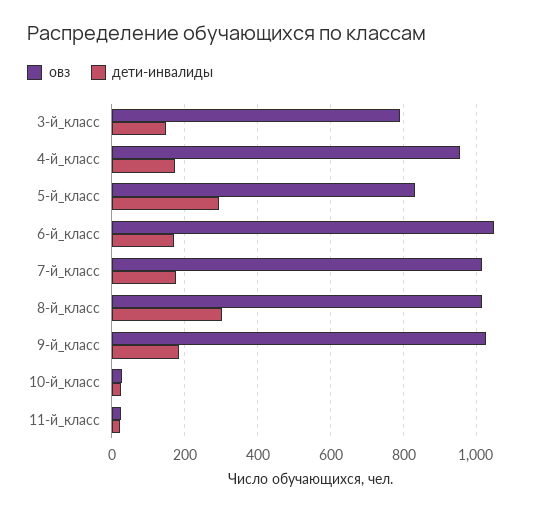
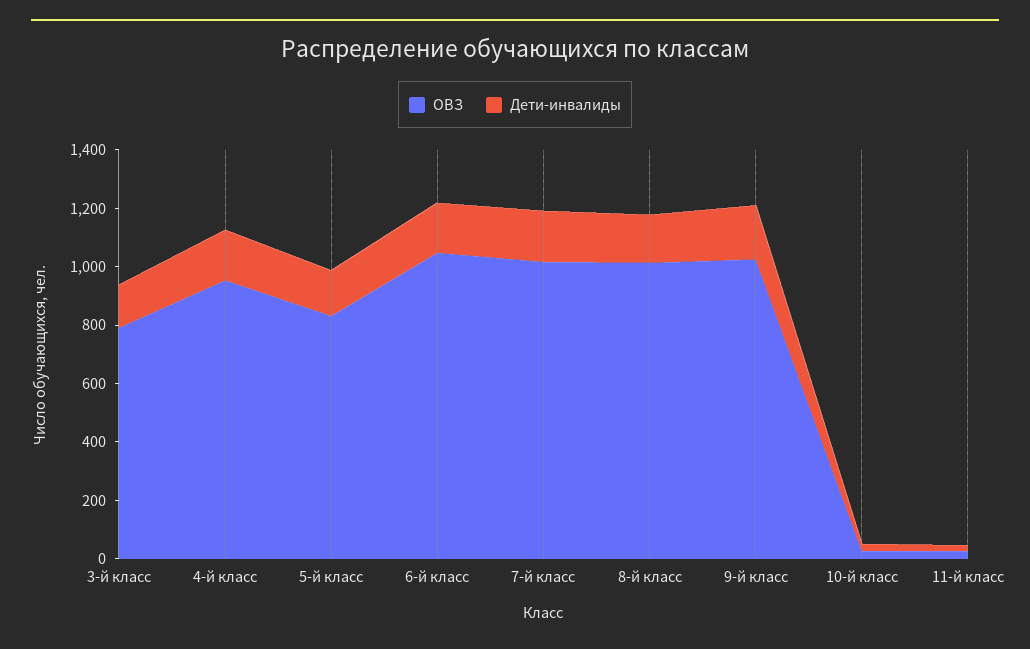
  {
    "овз": {
      "3-й_класс": 800,
      "4-й_класс": 960,
      "5-й_класс": 840,
      "6-й_класс": 1040,
      "7-й_класс": 1020,
      "8-й_класс": 1020,
      "9-й_класс": 1020,
      "10-й_класс": 20,
      "11-й_класс": 20
    },
    "дети-инвалиды": {
      "3-й_класс": 140,
      "4-й_класс": 180,
-     "5-й_класс": 300,
+     "5-й_класс": 150,
      "6-й_класс": 180,
      "7-й_класс": 180,
-     "8-й_класс": 300,
+     "8-й_класс": 150,
      "9-й_класс": 180,
      "10-й_класс": 20,
      "11-й_класс": 20
    }
  }

